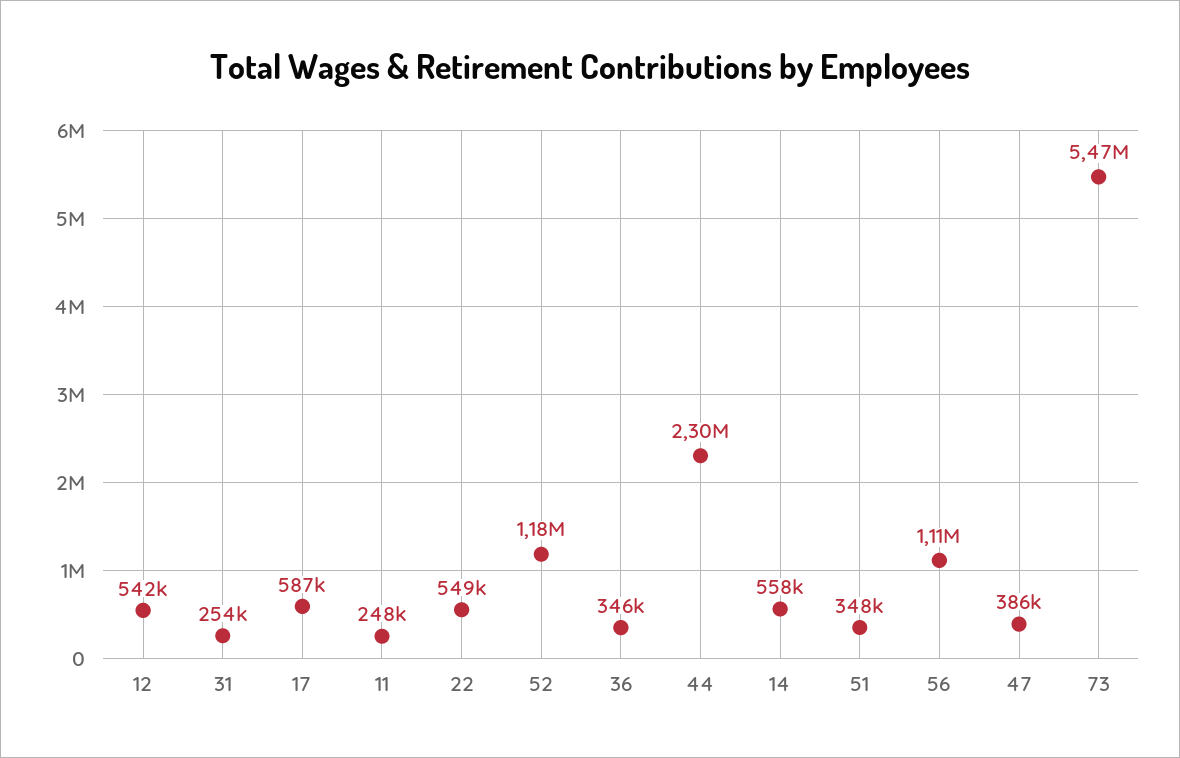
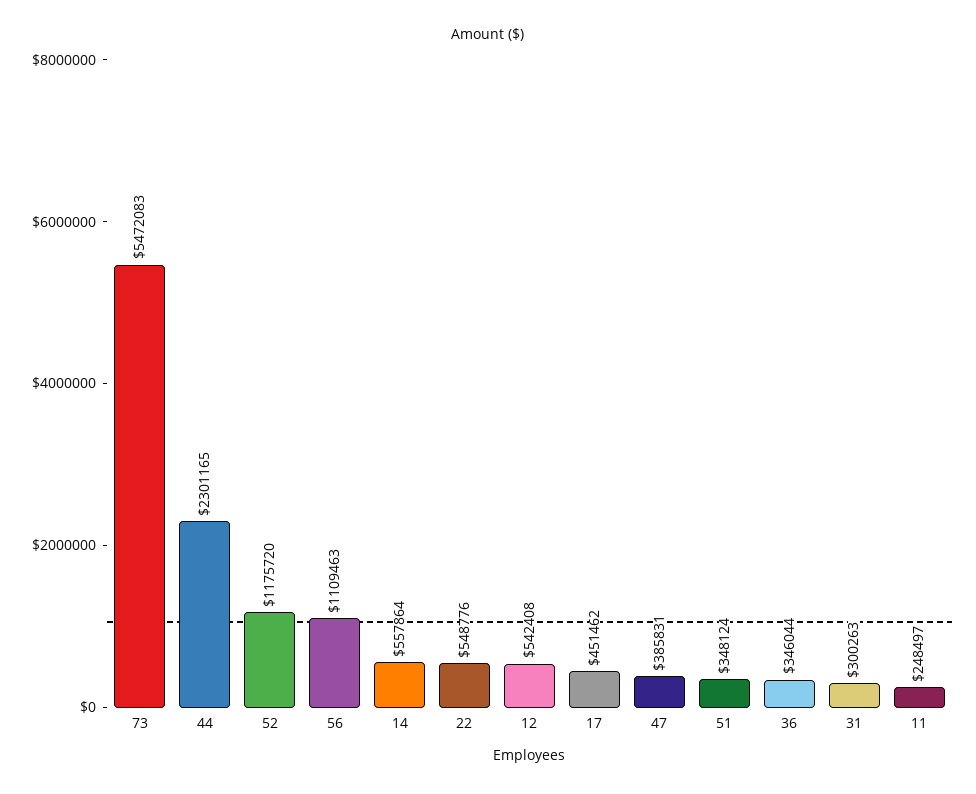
  {
    "12": 542408,
-   "31": 254000,
+   "31": 300263,
-   "17": 587000,
+   "17": 451462,
    "11": 248497,
    "22": 548776,
    "52": 1175720,
    "36": 346044,
    "44": 2301165,
    "14": 557864,
    "51": 348124,
    "56": 1109463,
    "47": 385831,
    "73": 5472083
  }

